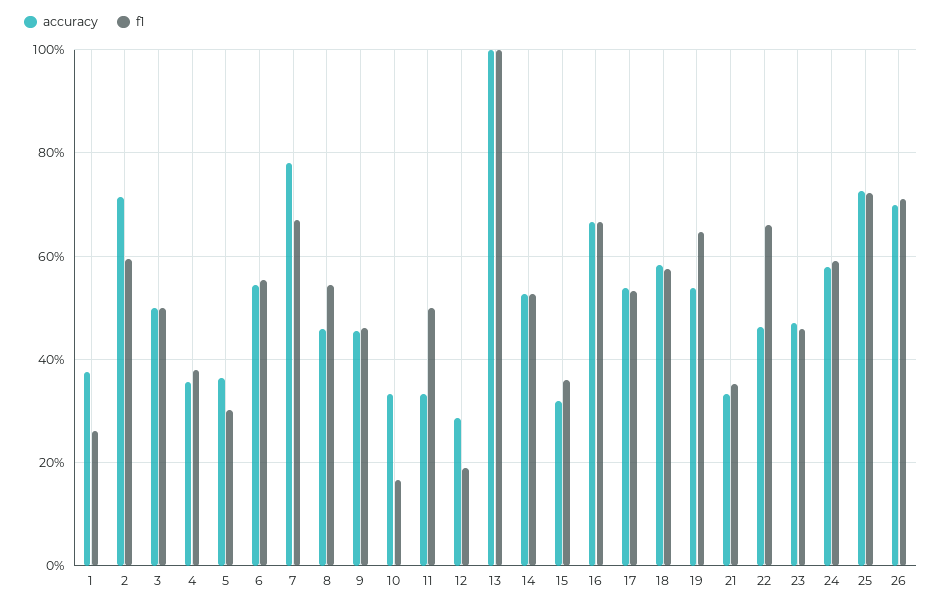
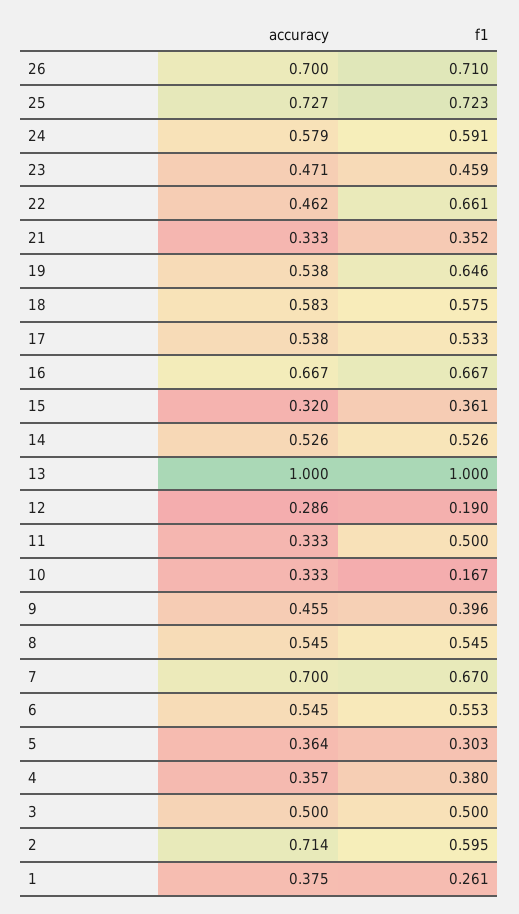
  {
    "accuracy": {
      "1": 0.375,
      "2": 0.714,
      "3": 0.5,
      "4": 0.357,
      "5": 0.364,
      "6": 0.545,
-     "7": 0.78,
+     "7": 0.7,
-     "8": 0.46,
+     "8": 0.545,
      "9": 0.455,
      "10": 0.333,
      "11": 0.333,
      "12": 0.286,
      "13": 1,
      "14": 0.526,
      "15": 0.32,
      "16": 0.667,
      "17": 0.538,
      "18": 0.583,
      "19": 0.538,
      "21": 0.333,
      "22": 0.462,
      "23": 0.471,
      "24": 0.579,
      "25": 0.727,
      "26": 0.7
    },
    "f1": {
      "1": 0.261,
      "2": 0.595,
      "3": 0.5,
      "4": 0.38,
      "5": 0.303,
      "6": 0.553,
      "7": 0.67,
      "8": 0.545,
-     "9": 0.46,
+     "9": 0.396,
      "10": 0.167,
      "11": 0.5,
      "12": 0.19,
      "13": 1,
      "14": 0.526,
      "15": 0.361,
      "16": 0.667,
      "17": 0.533,
      "18": 0.575,
      "19": 0.646,
      "21": 0.352,
      "22": 0.661,
      "23": 0.459,
      "24": 0.591,
      "25": 0.723,
      "26": 0.71
    }
  }

